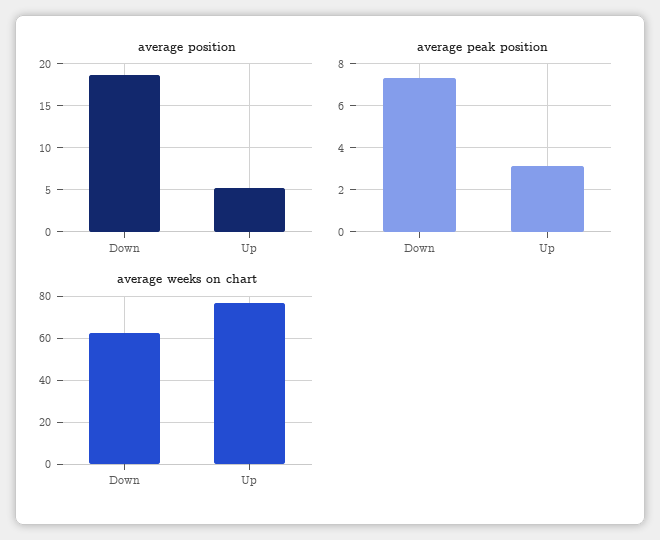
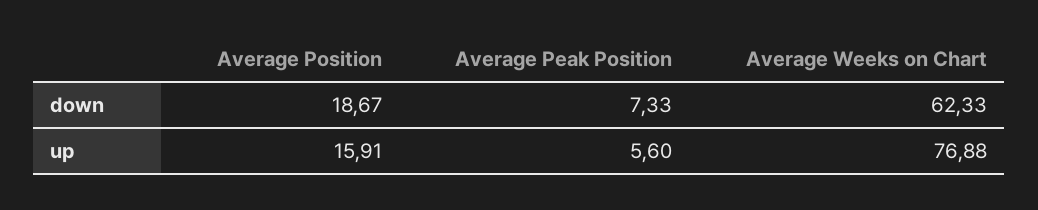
  {
    "average position": {
      "Down": 18.67,
-     "Up": 5
+     "Up": 15.91
    },
    "average peak position": {
      "Down": 7.33,
-     "Up": 3
+     "Up": 5.6
    },
    "average weeks on chart": {
      "Down": 62.33,
      "Up": 76.88
    }
  }

